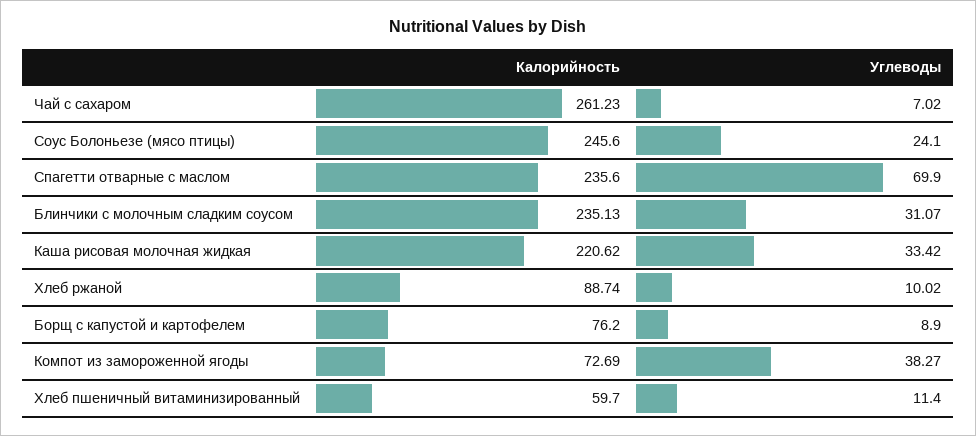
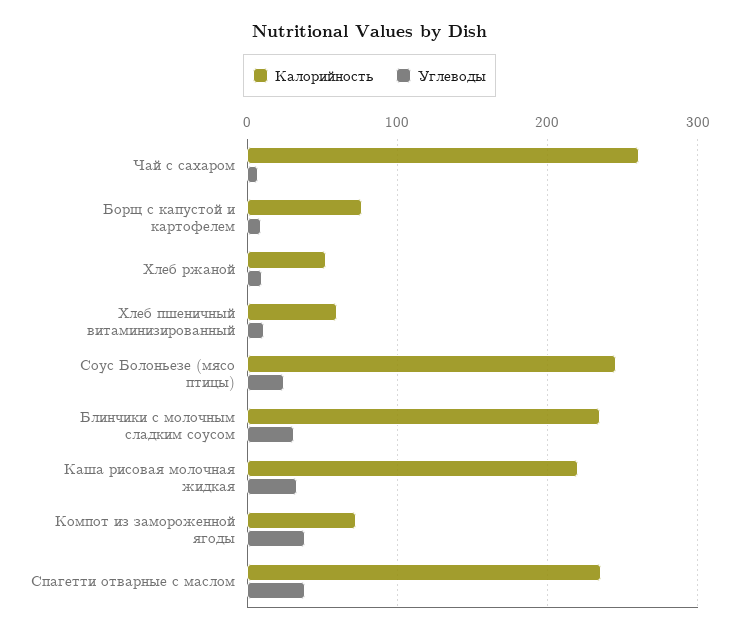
  {
    "Калорийность": {
      "Чай с сахаром": 261.23,
      "Соус Болоньезе (мясо птицы)": 245.6,
      "Спагетти отварные с маслом": 235.6,
      "Блинчики с молочным сладким соусом": 235.13,
      "Каша рисовая молочная жидкая": 220.62,
-     "Хлеб ржаной": 88.74,
+     "Хлеб ржаной": 50,
      "Борщ с капустой и картофелем": 76.2,
      "Компот из замороженной ягоды": 72.69,
      "Хлеб пшеничный витаминизированный": 59.7
    },
    "Углеводы": {
      "Чай с сахаром": 7.02,
      "Соус Болоньезе (мясо птицы)": 24.1,
-     "Спагетти отварные с маслом": 69.9,
+     "Спагетти отварные с маслом": 40,
      "Блинчики с молочным сладким соусом": 31.07,
      "Каша рисовая молочная жидкая": 33.42,
      "Хлеб ржаной": 10.02,
      "Борщ с капустой и картофелем": 8.9,
      "Компот из замороженной ягоды": 38.27,
      "Хлеб пшеничный витаминизированный": 11.4
    }
  }

